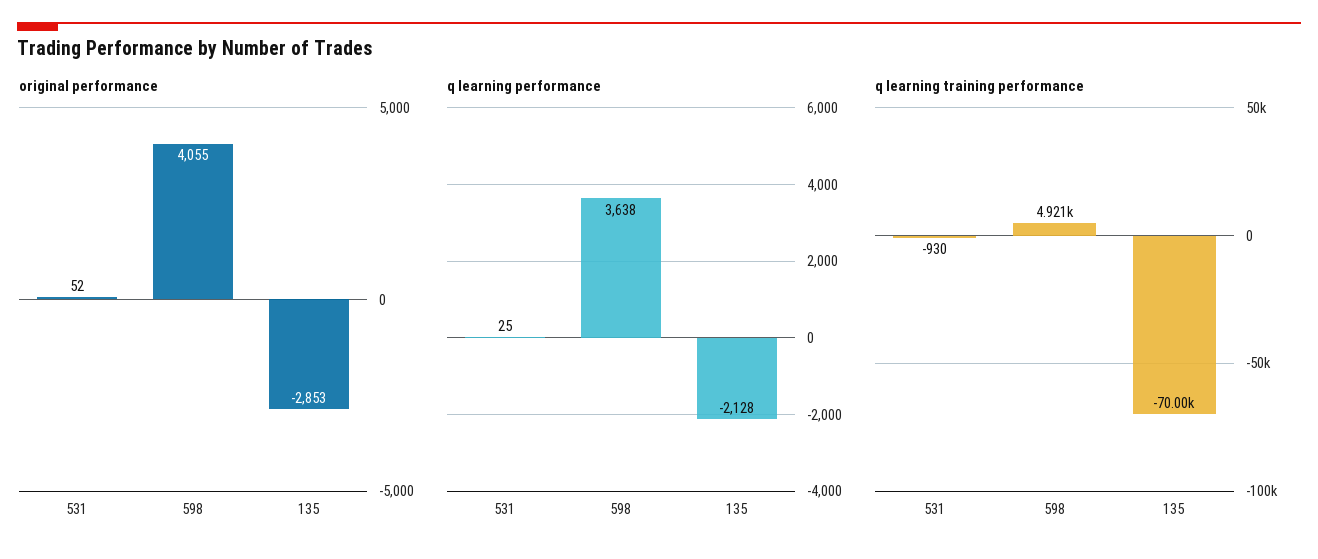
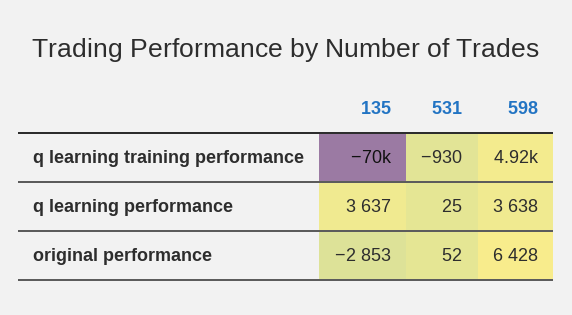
  {
    "original performance": {
      "531": 52,
-     "598": 4055,
+     "598": 6428,
      "135": -2853
    },
    "q learning performance": {
      "531": 25,
      "598": 3638,
-     "135": -2128
+     "135": 3637
    },
    "q learning training performance": {
      "531": -930,
      "598": 4921,
      "135": -70000
    }
  }

